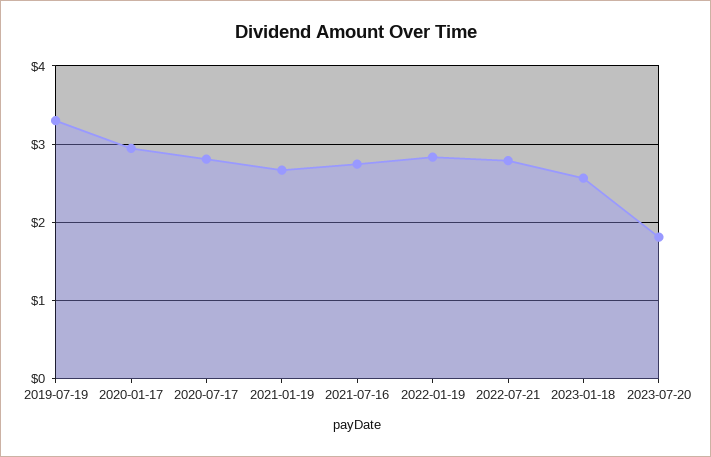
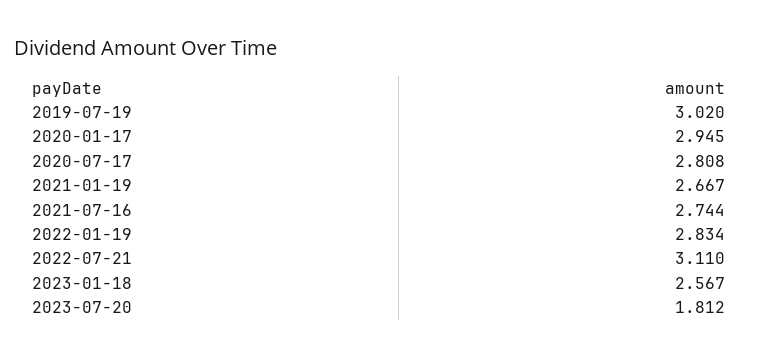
  {
-   "2019-07-19": 3.3,
+   "2019-07-19": 3.02,
    "2020-01-17": 2.945,
    "2020-07-17": 2.808,
    "2021-01-19": 2.667,
    "2021-07-16": 2.744,
    "2022-01-19": 2.834,
-   "2022-07-21": 2.8,
+   "2022-07-21": 3.11,
    "2023-01-18": 2.567,
    "2023-07-20": 1.812
  }

